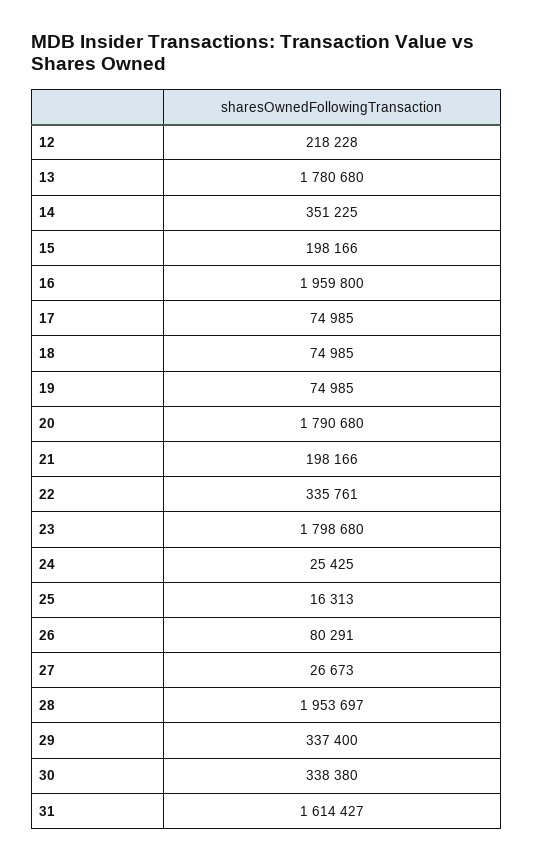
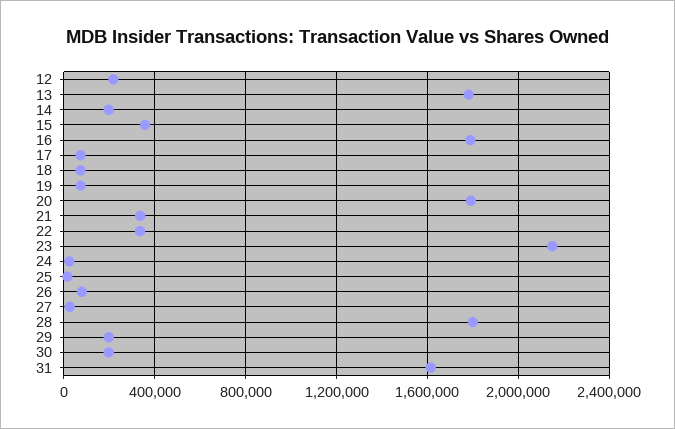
  {
    "12": 218228,
    "13": 1780680,
-   "14": 351225,
+   "14": 200000,
-   "15": 198166,
+   "15": 350000,
-   "16": 1959800,
+   "16": 1800000,
    "17": 74985,
    "18": 74985,
    "19": 74985,
    "20": 1790680,
-   "21": 198166,
+   "21": 350000,
    "22": 335761,
-   "23": 1798680,
+   "23": 2150000,
    "24": 25425,
    "25": 16313,
    "26": 80291,
    "27": 26673,
-   "28": 1953697,
+   "28": 1800000,
-   "29": 337400,
+   "29": 200000,
-   "30": 338380,
+   "30": 200000,
    "31": 1614427
  }

